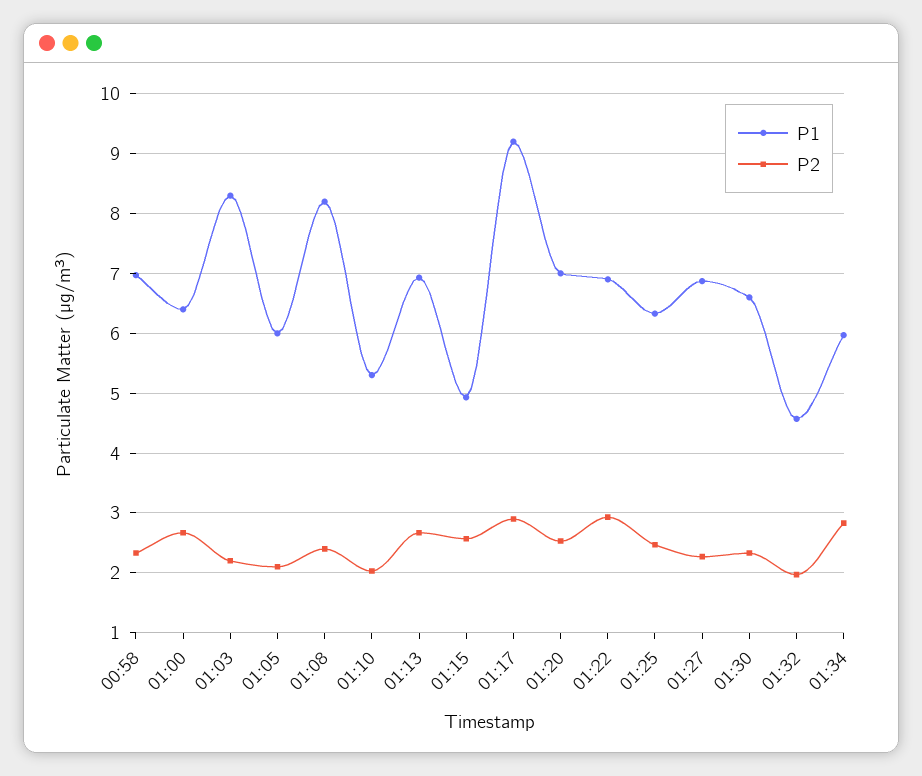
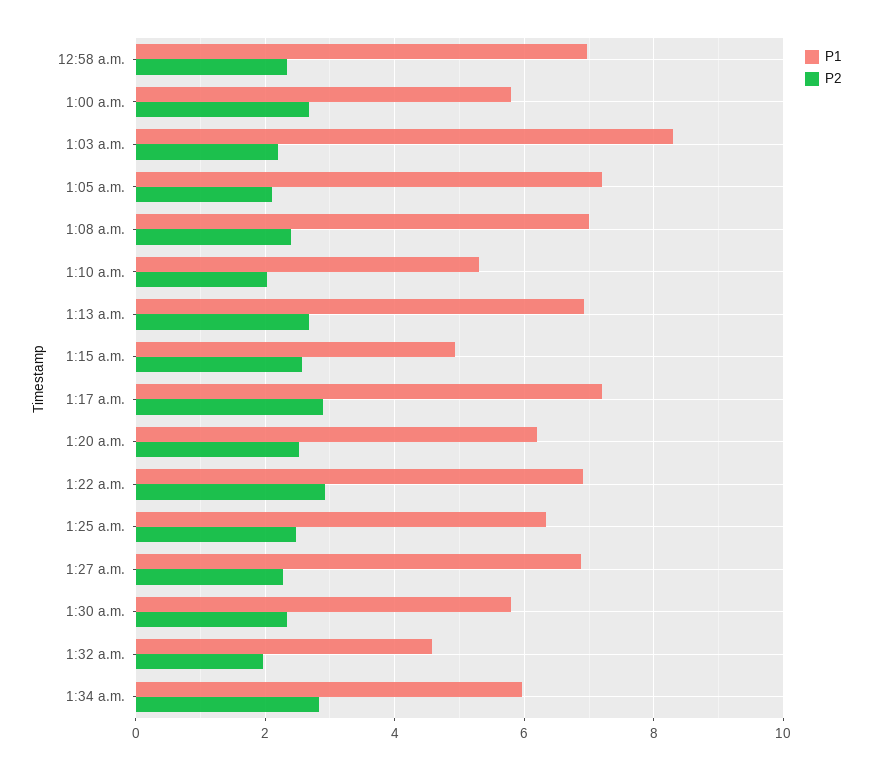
  {
    "P1": {
      "00:58": 7,
-     "01:00": 6.4,
+     "01:00": 5.8,
      "01:03": 8.4,
-     "01:05": 6,
+     "01:05": 7.2,
-     "01:08": 8.2,
+     "01:08": 7,
      "01:10": 5.4,
      "01:13": 7,
      "01:15": 5,
-     "01:17": 9.2,
+     "01:17": 7.2,
-     "01:20": 7,
+     "01:20": 6.2,
      "01:22": 7,
      "01:25": 6.4,
      "01:27": 6.8,
-     "01:30": 6.6,
+     "01:30": 5.8,
      "01:32": 4.6,
      "01:34": 6
    },
    "P2": {
      "00:58": 2.4,
      "01:00": 2.6,
      "01:03": 2.2,
      "01:05": 2.2,
      "01:08": 2.4,
      "01:10": 2,
      "01:13": 2.6,
      "01:15": 2.6,
      "01:17": 3,
      "01:20": 2.6,
      "01:22": 3,
      "01:25": 2.4,
      "01:27": 2.2,
      "01:30": 2.4,
      "01:32": 2,
      "01:34": 2.8
    }
  }

